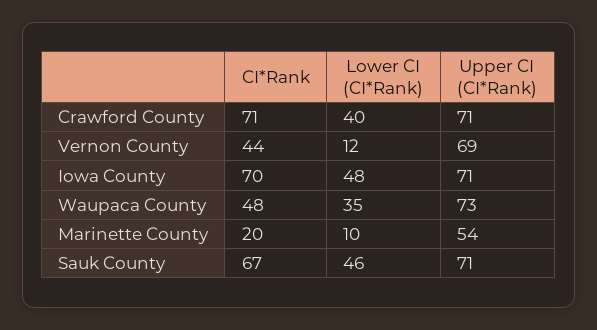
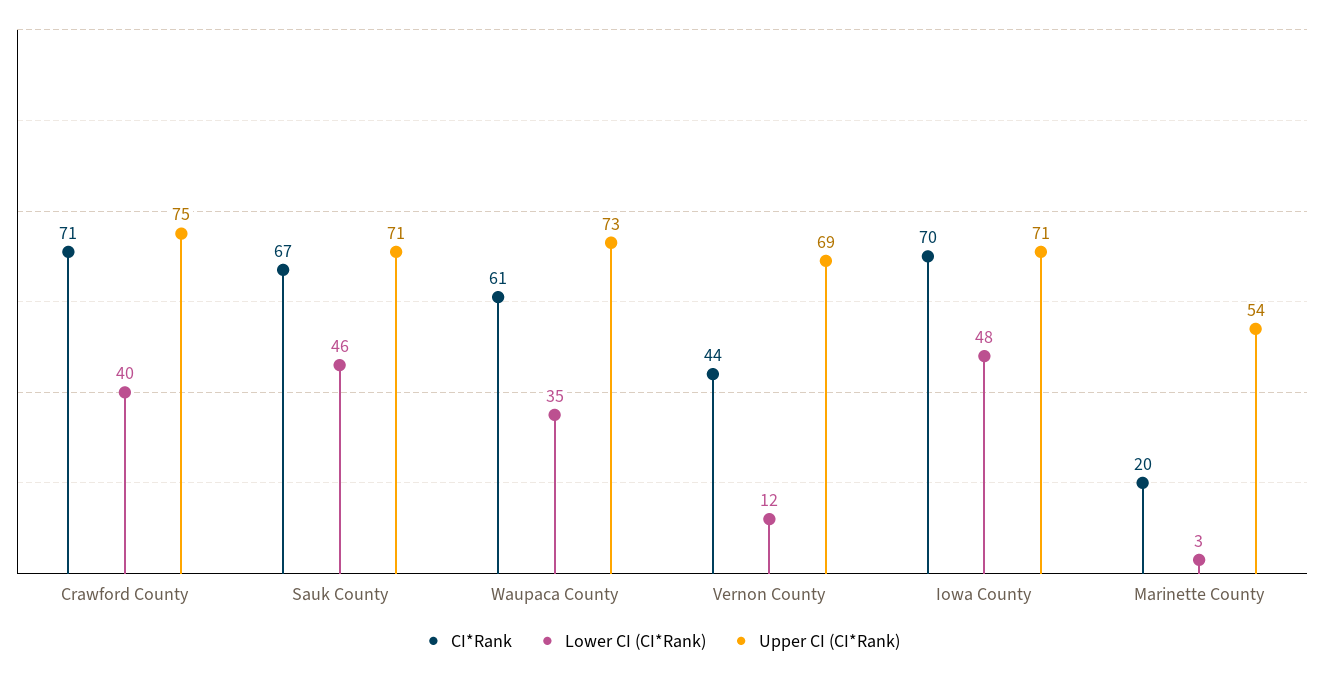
  {
    "CI*Rank": {
      "Crawford County": 71,
      "Vernon County": 44,
      "Iowa County": 70,
-     "Waupaca County": 48,
+     "Waupaca County": 61,
      "Marinette County": 20,
      "Sauk County": 67
    },
    "Lower CI (CI*Rank)": {
      "Crawford County": 40,
      "Vernon County": 12,
      "Iowa County": 48,
      "Waupaca County": 35,
-     "Marinette County": 10,
+     "Marinette County": 3,
      "Sauk County": 46
    },
    "Upper CI (CI*Rank)": {
-     "Crawford County": 71,
+     "Crawford County": 75,
      "Vernon County": 69,
      "Iowa County": 71,
      "Waupaca County": 73,
      "Marinette County": 54,
      "Sauk County": 71
    }
  }

